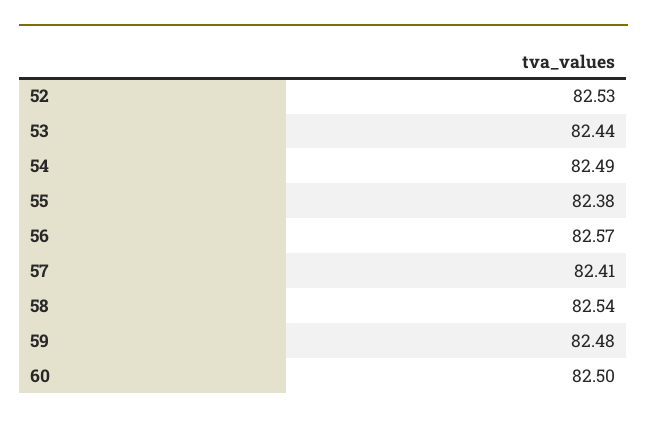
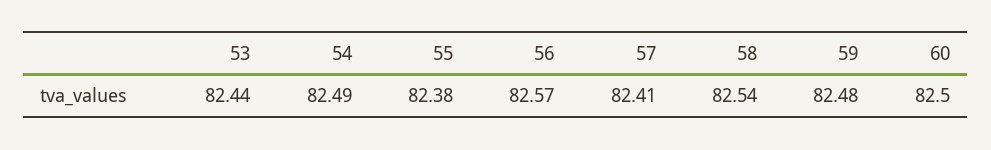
  {
-   "52": 82.53,
    "53": 82.44,
    "54": 82.49,
    "55": 82.38,
    "56": 82.57,
    "57": 82.41,
    "58": 82.54,
    "59": 82.48,
    "60": 82.5
  }

